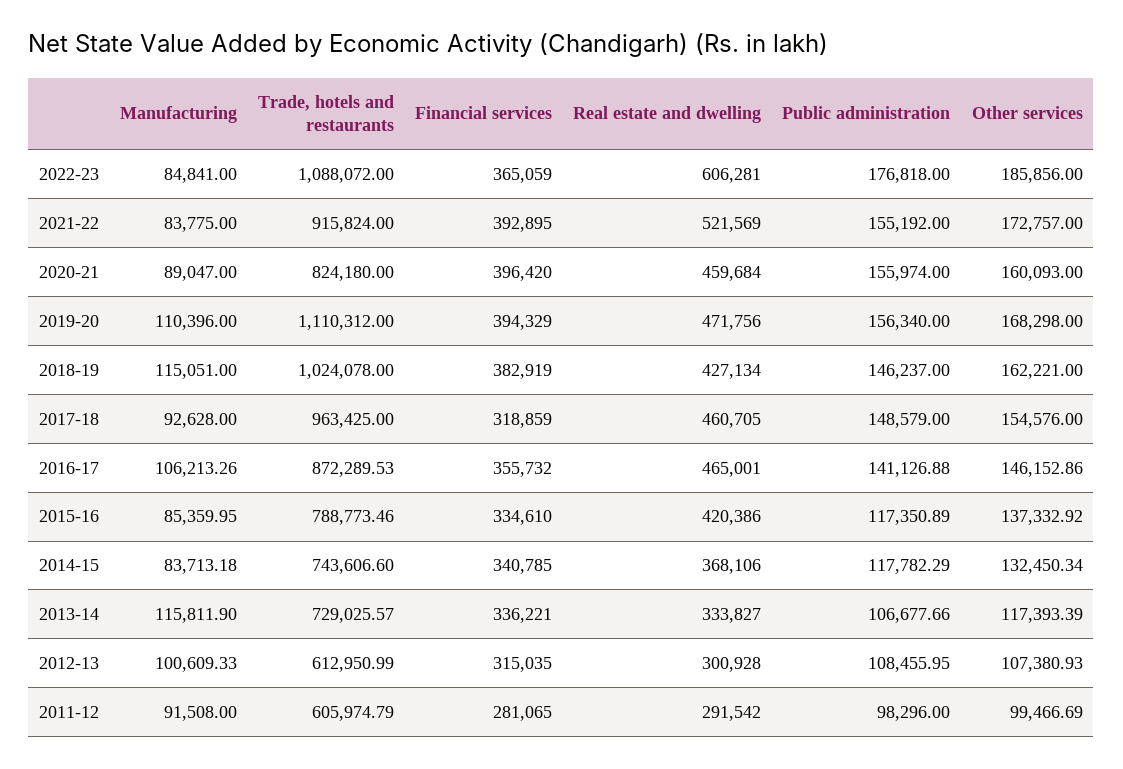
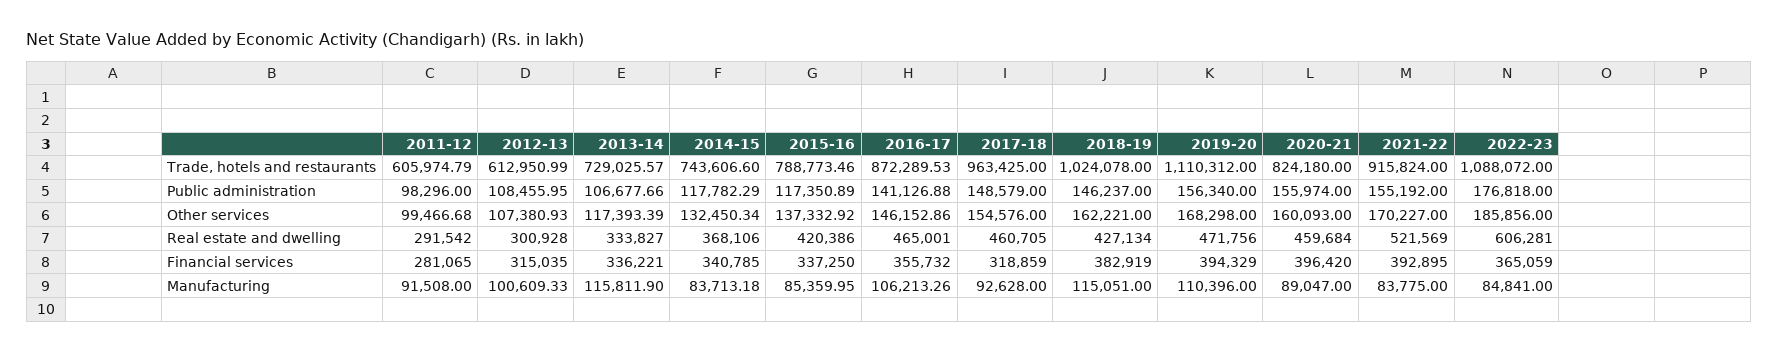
  {
    "Manufacturing": {
      "2022-23": 84841,
      "2021-22": 83775,
      "2020-21": 89047,
      "2019-20": 110396,
      "2018-19": 115051,
      "2017-18": 92628,
      "2016-17": 106213.26,
      "2015-16": 85359.95,
      "2014-15": 83713.18,
      "2013-14": 115811.9,
      "2012-13": 100609.33,
      "2011-12": 91508
    },
    "Trade, hotels and restaurants": {
      "2022-23": 1088072,
      "2021-22": 915824,
      "2020-21": 824180,
      "2019-20": 1110312,
      "2018-19": 1024078,
      "2017-18": 963425,
      "2016-17": 872289.53,
      "2015-16": 788773.46,
      "2014-15": 743606.6,
      "2013-14": 729025.57,
      "2012-13": 612950.99,
      "2011-12": 605974.79
    },
    "Financial services": {
      "2022-23": 365059,
      "2021-22": 392895,
      "2020-21": 396420,
      "2019-20": 394329,
      "2018-19": 382919,
      "2017-18": 318859,
      "2016-17": 355732,
-     "2015-16": 334610,
+     "2015-16": 337250,
      "2014-15": 340785,
      "2013-14": 336221,
      "2012-13": 315035,
      "2011-12": 281065
    },
    "Real estate and dwelling": {
      "2022-23": 606281,
      "2021-22": 521569,
      "2020-21": 459684,
      "2019-20": 471756,
      "2018-19": 427134,
      "2017-18": 460705,
      "2016-17": 465001,
      "2015-16": 420386,
      "2014-15": 368106,
      "2013-14": 333827,
      "2012-13": 300928,
      "2011-12": 291542
    },
    "Public administration": {
      "2022-23": 176818,
      "2021-22": 155192,
      "2020-21": 155974,
      "2019-20": 156340,
      "2018-19": 146237,
      "2017-18": 148579,
      "2016-17": 141126.88,
      "2015-16": 117350.89,
      "2014-15": 117782.29,
      "2013-14": 106677.66,
      "2012-13": 108455.95,
      "2011-12": 98296
    },
    "Other services": {
      "2022-23": 185856,
-     "2021-22": 172757,
+     "2021-22": 170227,
      "2020-21": 160093,
      "2019-20": 168298,
      "2018-19": 162221,
      "2017-18": 154576,
      "2016-17": 146152.86,
      "2015-16": 137332.92,
      "2014-15": 132450.34,
      "2013-14": 117393.39,
      "2012-13": 107380.93,
-     "2011-12": 99466.69
+     "2011-12": 99466.68
    }
  }

